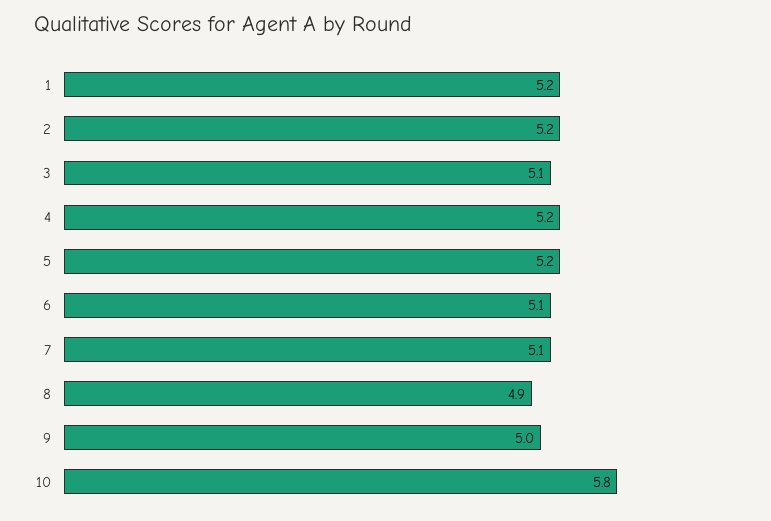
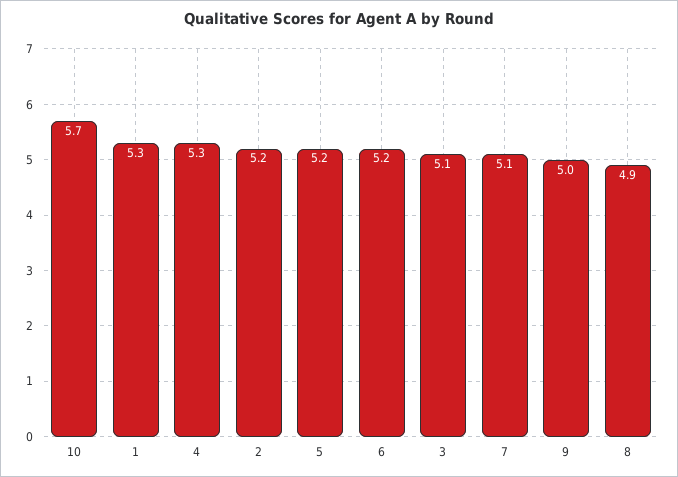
  {
-   "1": 5.2,
+   "1": 5.3,
    "2": 5.2,
    "3": 5.1,
-   "4": 5.2,
+   "4": 5.3,
    "5": 5.2,
-   "6": 5.1,
+   "6": 5.2,
    "7": 5.1,
    "8": 4.9,
    "9": 5,
-   "10": 5.8
+   "10": 5.7
  }

